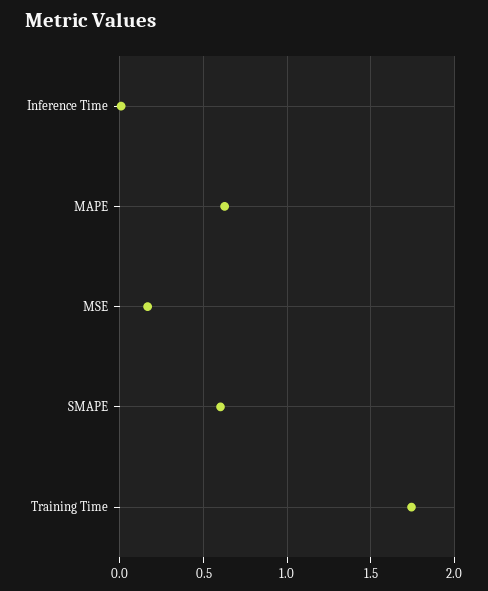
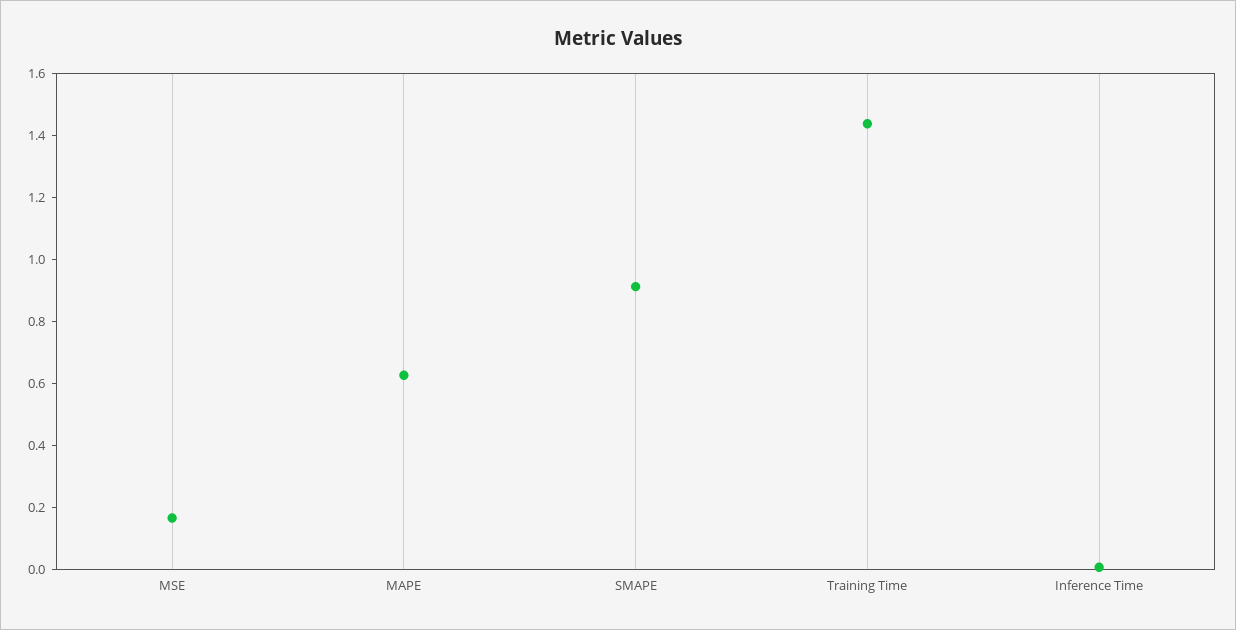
  {
    "Inference Time": 0,
    "MAPE": 0.65,
    "MSE": 0.15,
-   "SMAPE": 0.6,
+   "SMAPE": 0.9,
-   "Training Time": 1.75
+   "Training Time": 1.45
  }

